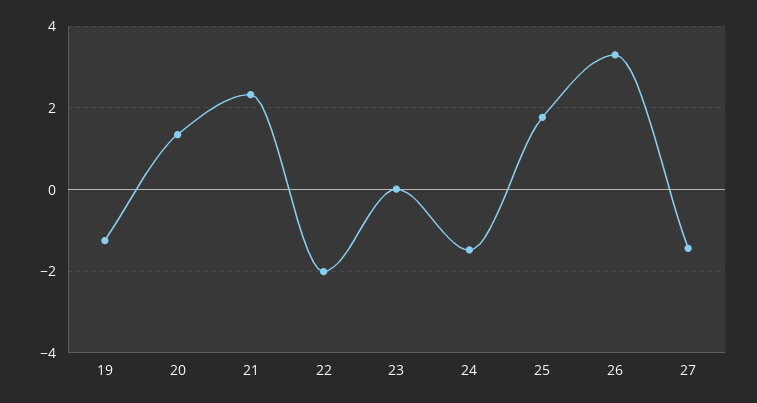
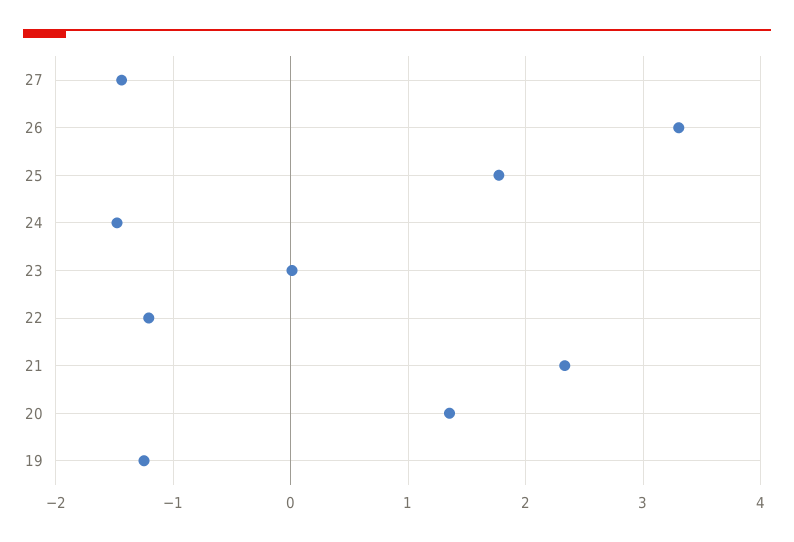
  {
    "19": -1.3,
    "20": 1.4,
    "21": 2.3,
-   "22": -2,
+   "22": -1.2,
    "23": 0,
    "24": -1.5,
    "25": 1.8,
    "26": 3.3,
    "27": -1.4
  }

